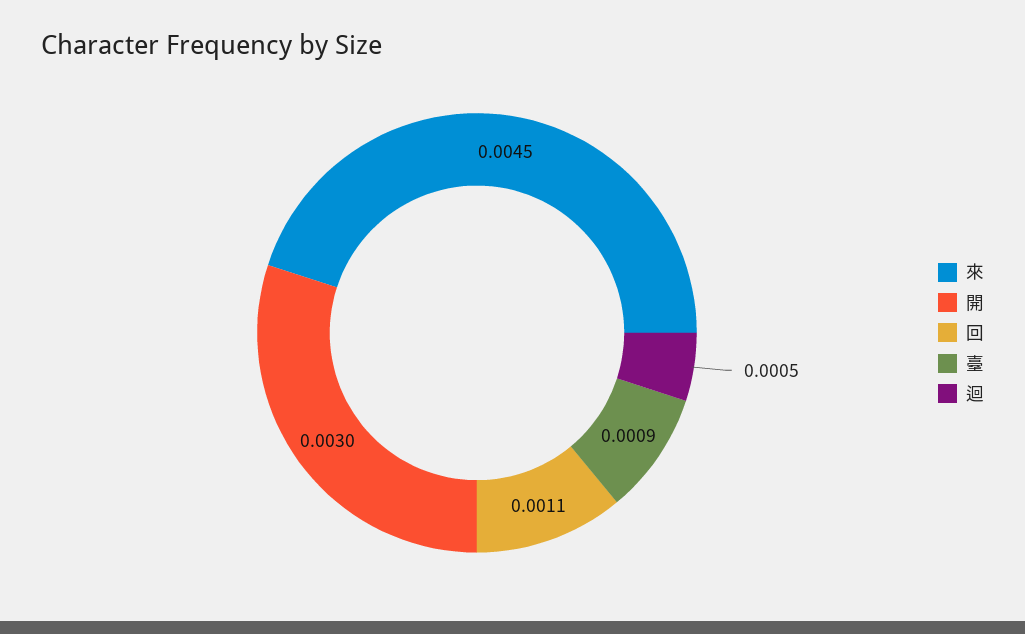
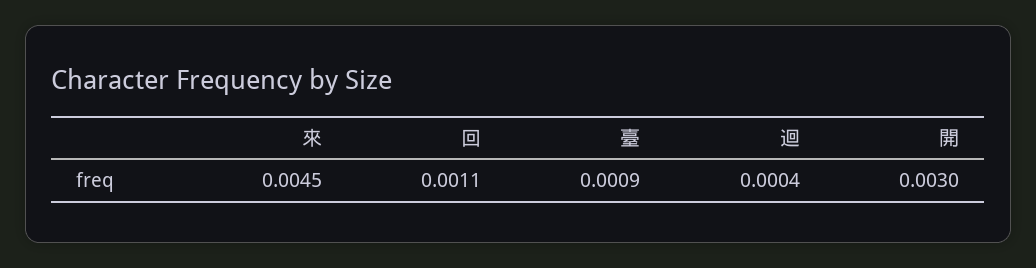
  {
    "來": 0.0045,
    "開": 0.003,
    "回": 0.0011,
    "臺": 0.0009,
-   "迴": 0.0005
+   "迴": 0.0004
  }

